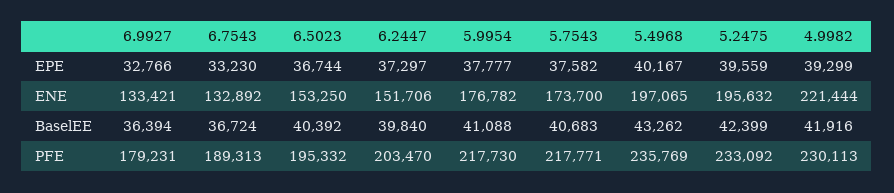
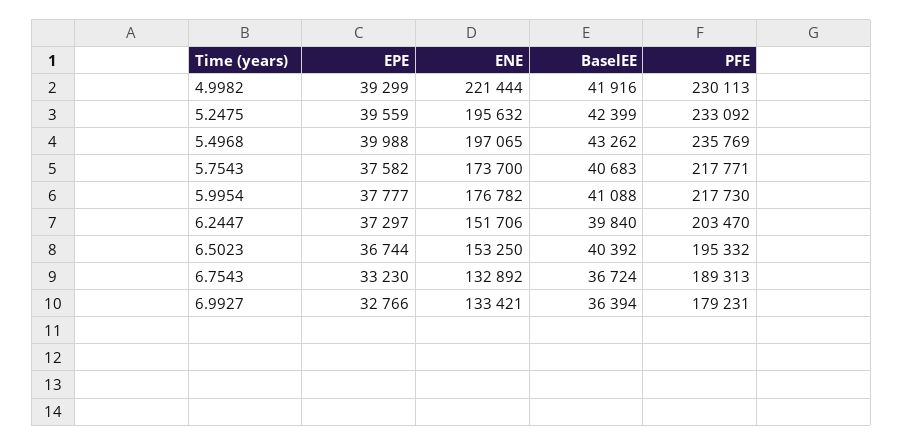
  {
    "6.9927": {
      "EPE": 32766,
      "ENE": 133421,
      "BaselEE": 36394,
      "PFE": 179231
    },
    "6.7543": {
      "EPE": 33230,
      "ENE": 132892,
      "BaselEE": 36724,
      "PFE": 189313
    },
    "6.5023": {
      "EPE": 36744,
      "ENE": 153250,
      "BaselEE": 40392,
      "PFE": 195332
    },
    "6.2447": {
      "EPE": 37297,
      "ENE": 151706,
      "BaselEE": 39840,
      "PFE": 203470
    },
    "5.9954": {
      "EPE": 37777,
      "ENE": 176782,
      "BaselEE": 41088,
      "PFE": 217730
    },
    "5.7543": {
      "EPE": 37582,
      "ENE": 173700,
      "BaselEE": 40683,
      "PFE": 217771
    },
    "5.4968": {
-     "EPE": 40167,
+     "EPE": 39988,
      "ENE": 197065,
      "BaselEE": 43262,
      "PFE": 235769
    },
    "5.2475": {
      "EPE": 39559,
      "ENE": 195632,
      "BaselEE": 42399,
      "PFE": 233092
    },
    "4.9982": {
      "EPE": 39299,
      "ENE": 221444,
      "BaselEE": 41916,
      "PFE": 230113
    }
  }

